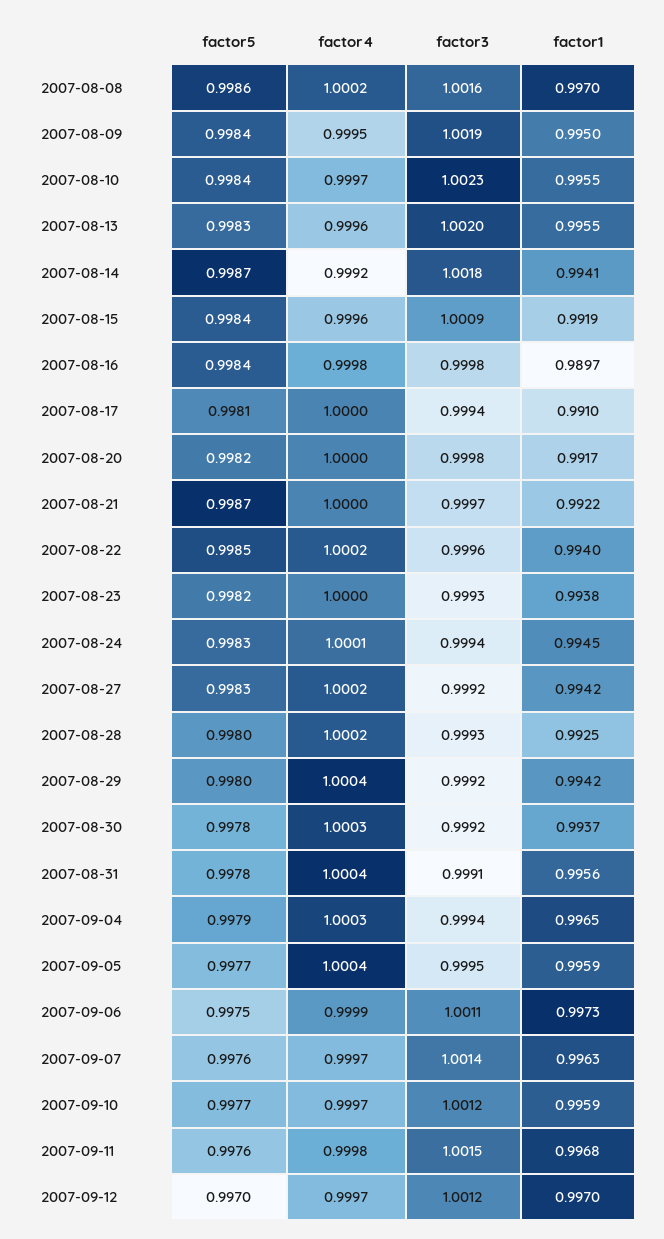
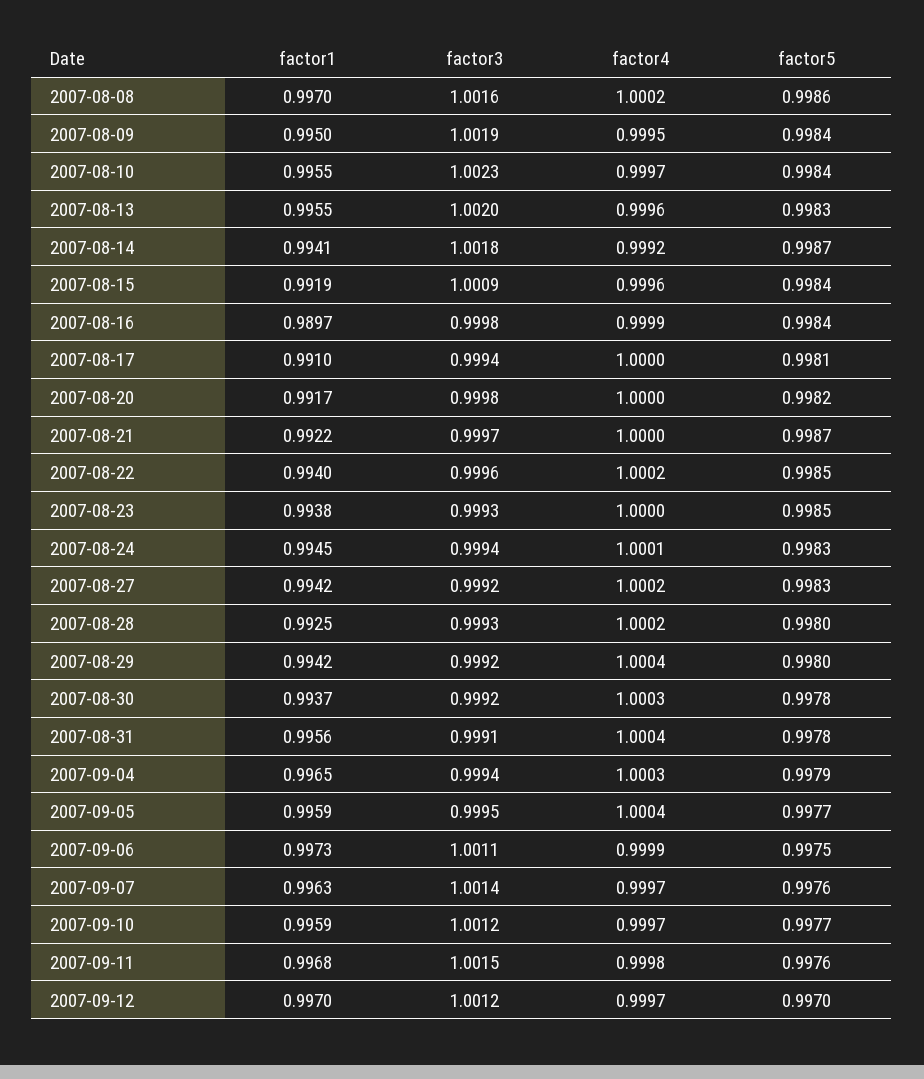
  {
    "factor5": {
      "2007-08-08": 0.9986,
      "2007-08-09": 0.9984,
      "2007-08-10": 0.9984,
      "2007-08-13": 0.9983,
      "2007-08-14": 0.9987,
      "2007-08-15": 0.9984,
      "2007-08-16": 0.9984,
      "2007-08-17": 0.9981,
      "2007-08-20": 0.9982,
      "2007-08-21": 0.9987,
      "2007-08-22": 0.9985,
-     "2007-08-23": 0.9982,
+     "2007-08-23": 0.9985,
      "2007-08-24": 0.9983,
      "2007-08-27": 0.9983,
      "2007-08-28": 0.998,
      "2007-08-29": 0.998,
      "2007-08-30": 0.9978,
      "2007-08-31": 0.9978,
      "2007-09-04": 0.9979,
      "2007-09-05": 0.9977,
      "2007-09-06": 0.9975,
      "2007-09-07": 0.9976,
      "2007-09-10": 0.9977,
      "2007-09-11": 0.9976,
      "2007-09-12": 0.997
    },
    "factor4": {
      "2007-08-08": 1.0002,
      "2007-08-09": 0.9995,
      "2007-08-10": 0.9997,
      "2007-08-13": 0.9996,
      "2007-08-14": 0.9992,
      "2007-08-15": 0.9996,
-     "2007-08-16": 0.9998,
+     "2007-08-16": 0.9999,
      "2007-08-17": 1,
      "2007-08-20": 1,
      "2007-08-21": 1,
      "2007-08-22": 1.0002,
      "2007-08-23": 1,
      "2007-08-24": 1.0001,
      "2007-08-27": 1.0002,
      "2007-08-28": 1.0002,
      "2007-08-29": 1.0004,
      "2007-08-30": 1.0003,
      "2007-08-31": 1.0004,
      "2007-09-04": 1.0003,
      "2007-09-05": 1.0004,
      "2007-09-06": 0.9999,
      "2007-09-07": 0.9997,
      "2007-09-10": 0.9997,
      "2007-09-11": 0.9998,
      "2007-09-12": 0.9997
    },
    "factor3": {
      "2007-08-08": 1.0016,
      "2007-08-09": 1.0019,
      "2007-08-10": 1.0023,
      "2007-08-13": 1.002,
      "2007-08-14": 1.0018,
      "2007-08-15": 1.0009,
      "2007-08-16": 0.9998,
      "2007-08-17": 0.9994,
      "2007-08-20": 0.9998,
      "2007-08-21": 0.9997,
      "2007-08-22": 0.9996,
      "2007-08-23": 0.9993,
      "2007-08-24": 0.9994,
      "2007-08-27": 0.9992,
      "2007-08-28": 0.9993,
      "2007-08-29": 0.9992,
      "2007-08-30": 0.9992,
      "2007-08-31": 0.9991,
      "2007-09-04": 0.9994,
      "2007-09-05": 0.9995,
      "2007-09-06": 1.0011,
      "2007-09-07": 1.0014,
      "2007-09-10": 1.0012,
      "2007-09-11": 1.0015,
      "2007-09-12": 1.0012
    },
    "factor1": {
      "2007-08-08": 0.997,
      "2007-08-09": 0.995,
      "2007-08-10": 0.9955,
      "2007-08-13": 0.9955,
      "2007-08-14": 0.9941,
      "2007-08-15": 0.9919,
      "2007-08-16": 0.9897,
      "2007-08-17": 0.991,
      "2007-08-20": 0.9917,
      "2007-08-21": 0.9922,
      "2007-08-22": 0.994,
      "2007-08-23": 0.9938,
      "2007-08-24": 0.9945,
      "2007-08-27": 0.9942,
      "2007-08-28": 0.9925,
      "2007-08-29": 0.9942,
      "2007-08-30": 0.9937,
      "2007-08-31": 0.9956,
      "2007-09-04": 0.9965,
      "2007-09-05": 0.9959,
      "2007-09-06": 0.9973,
      "2007-09-07": 0.9963,
      "2007-09-10": 0.9959,
      "2007-09-11": 0.9968,
      "2007-09-12": 0.997
    }
  }

